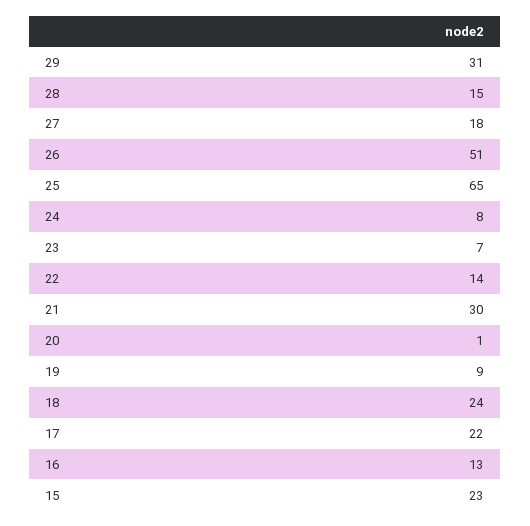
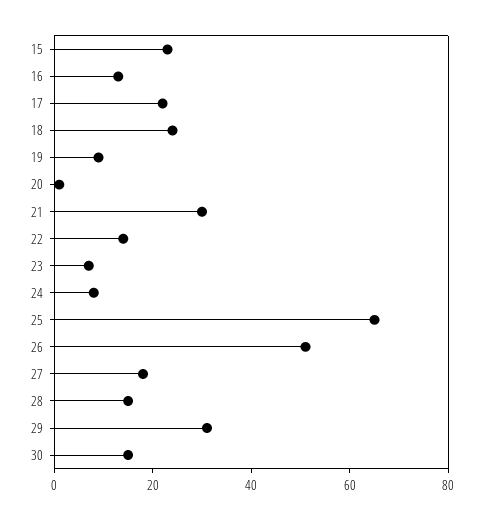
  {
    "29": 31,
    "28": 15,
    "27": 18,
    "26": 51,
    "25": 65,
    "24": 8,
    "23": 7,
    "22": 14,
    "21": 30,
    "20": 1,
    "19": 9,
    "18": 24,
    "17": 22,
    "16": 13,
-   "15": 23
+   "15": 23,
+   "30": 15
  }

